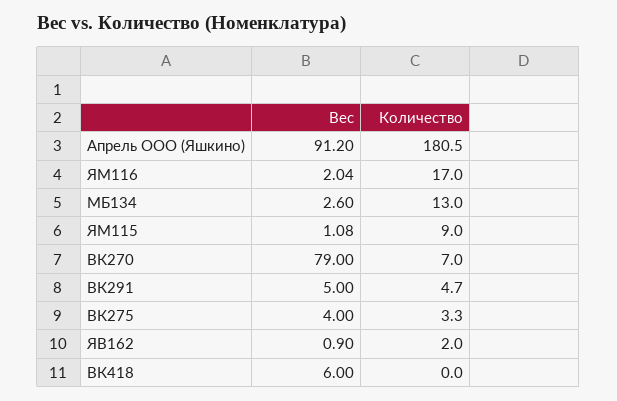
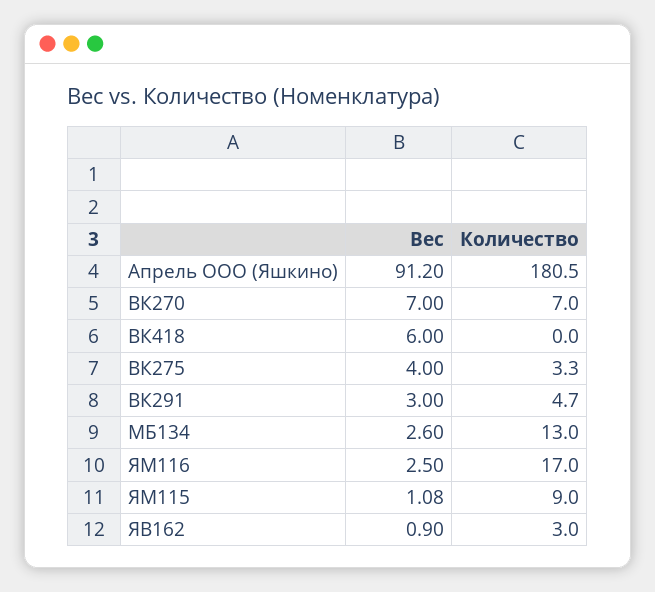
  {
    "Вес": {
      "Апрель ООО (Яшкино)": 91.2,
-     "ЯМ116": 2.04,
+     "ЯМ116": 2.5,
      "МБ134": 2.6,
      "ЯМ115": 1.08,
-     "ВК270": 79,
+     "ВК270": 7,
-     "ВК291": 5,
+     "ВК291": 3,
      "ВК275": 4,
      "ЯВ162": 0.9,
      "ВК418": 6
    },
    "Количество": {
      "Апрель ООО (Яшкино)": 180.5,
      "ЯМ116": 17,
      "МБ134": 13,
      "ЯМ115": 9,
      "ВК270": 7,
      "ВК291": 4.7,
      "ВК275": 3.3,
-     "ЯВ162": 2,
+     "ЯВ162": 3,
      "ВК418": 0
    }
  }

